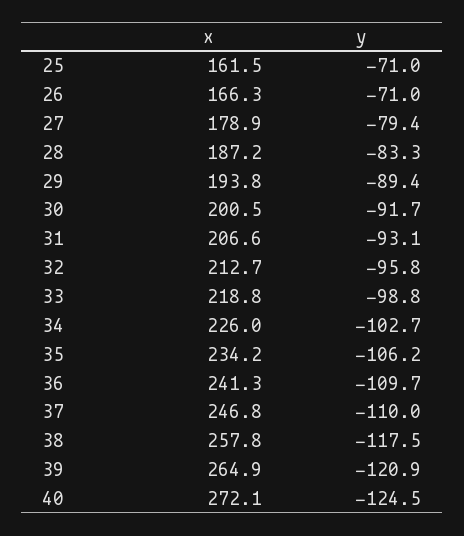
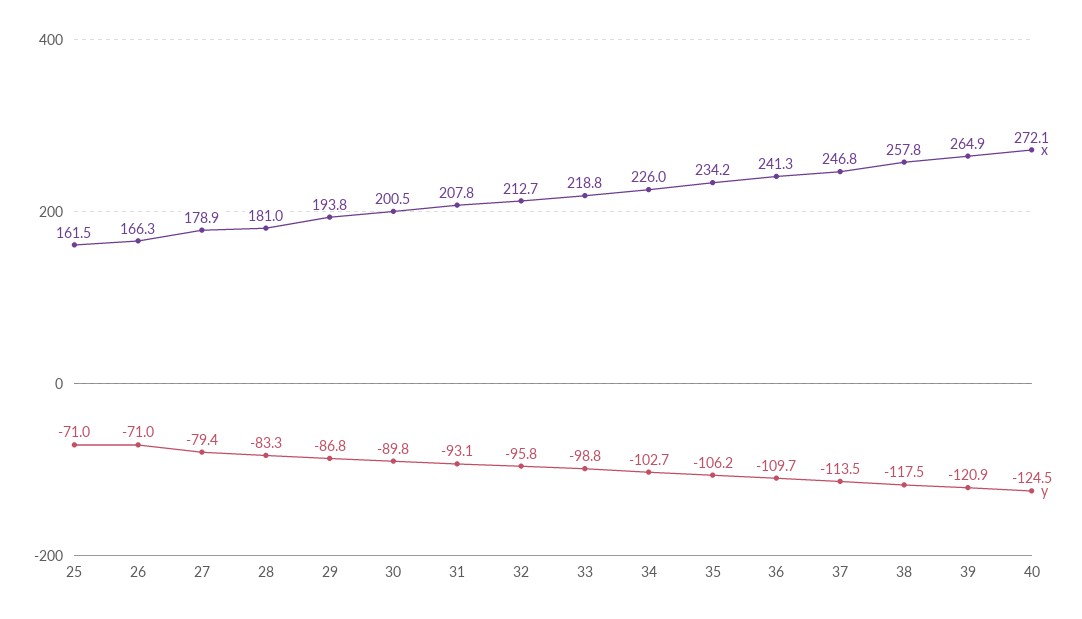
  {
    "x": {
      "25": 161.5,
      "26": 166.3,
      "27": 178.9,
-     "28": 187.2,
+     "28": 181,
      "29": 193.8,
      "30": 200.5,
-     "31": 206.6,
+     "31": 207.8,
      "32": 212.7,
      "33": 218.8,
      "34": 226,
      "35": 234.2,
      "36": 241.3,
      "37": 246.8,
      "38": 257.8,
      "39": 264.9,
      "40": 272.1
    },
    "y": {
      "25": -71,
      "26": -71,
      "27": -79.4,
      "28": -83.3,
-     "29": -89.4,
+     "29": -86.8,
-     "30": -91.7,
+     "30": -89.8,
      "31": -93.1,
      "32": -95.8,
      "33": -98.8,
      "34": -102.7,
      "35": -106.2,
      "36": -109.7,
-     "37": -110,
+     "37": -113.5,
      "38": -117.5,
      "39": -120.9,
      "40": -124.5
    }
  }

